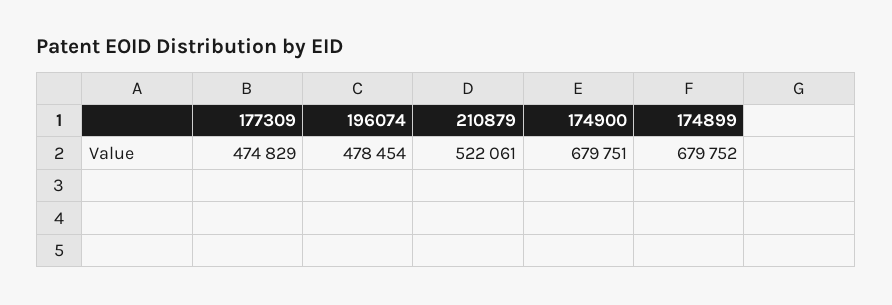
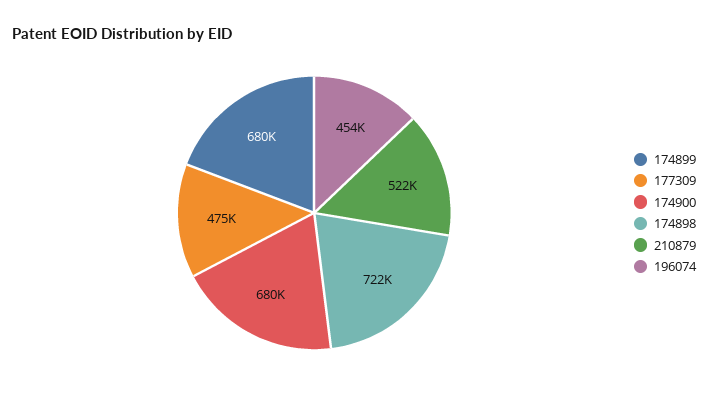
  {
    "177309": 474829,
-   "196074": 478454,
+   "196074": 454000,
    "210879": 522061,
    "174900": 679751,
-   "174899": 679752
+   "174899": 679752,
+   "174898": 722000
  }

